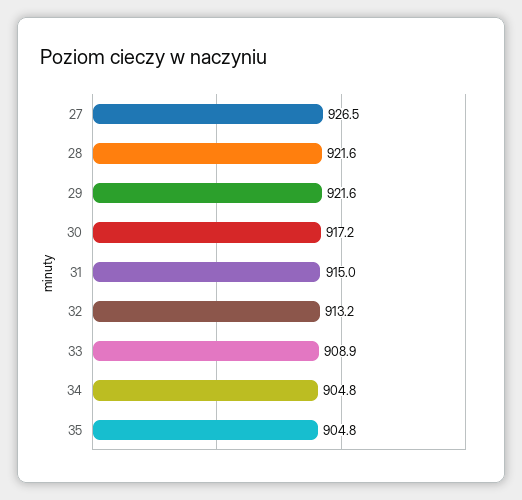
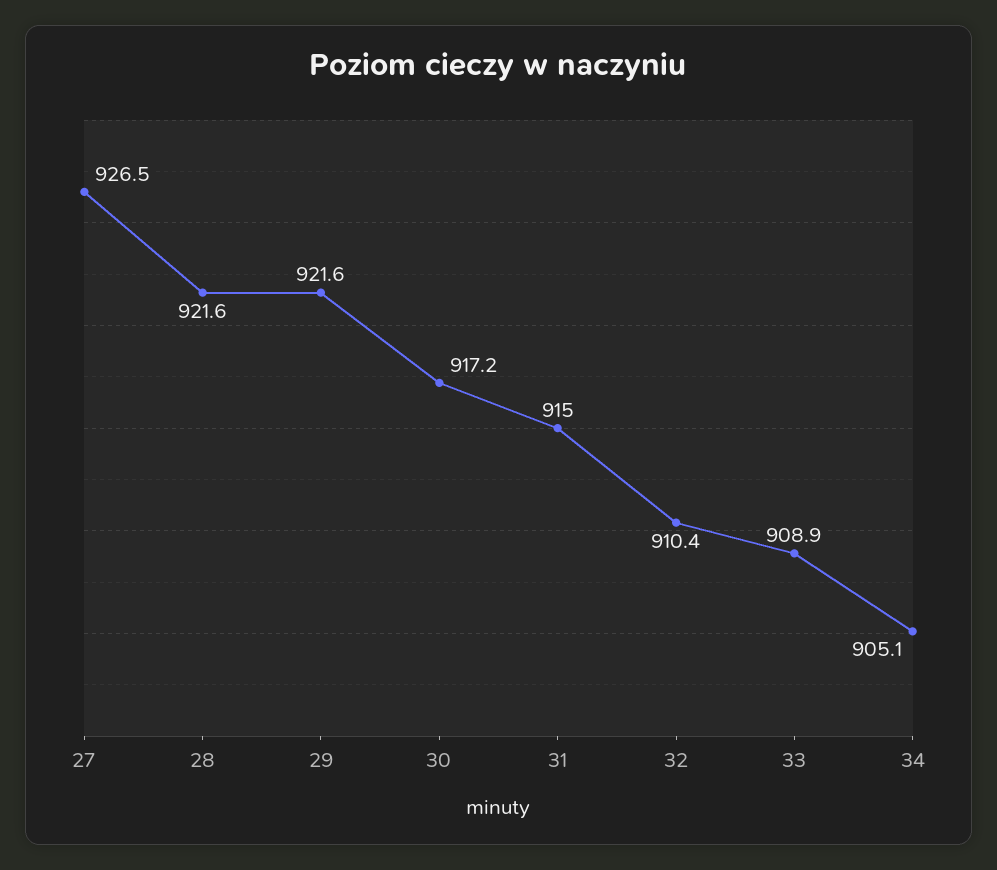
  {
    "27": 926.5,
    "28": 921.6,
    "29": 921.6,
    "30": 917.2,
    "31": 915,
-   "32": 913.2,
+   "32": 910.4,
    "33": 908.9,
-   "34": 904.8,
+   "34": 905.1
-   "35": 904.8
  }

